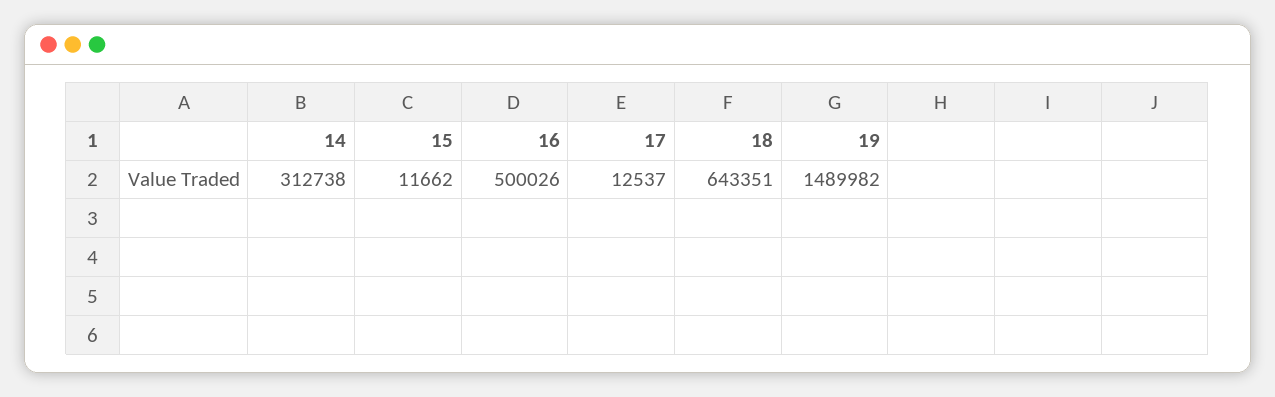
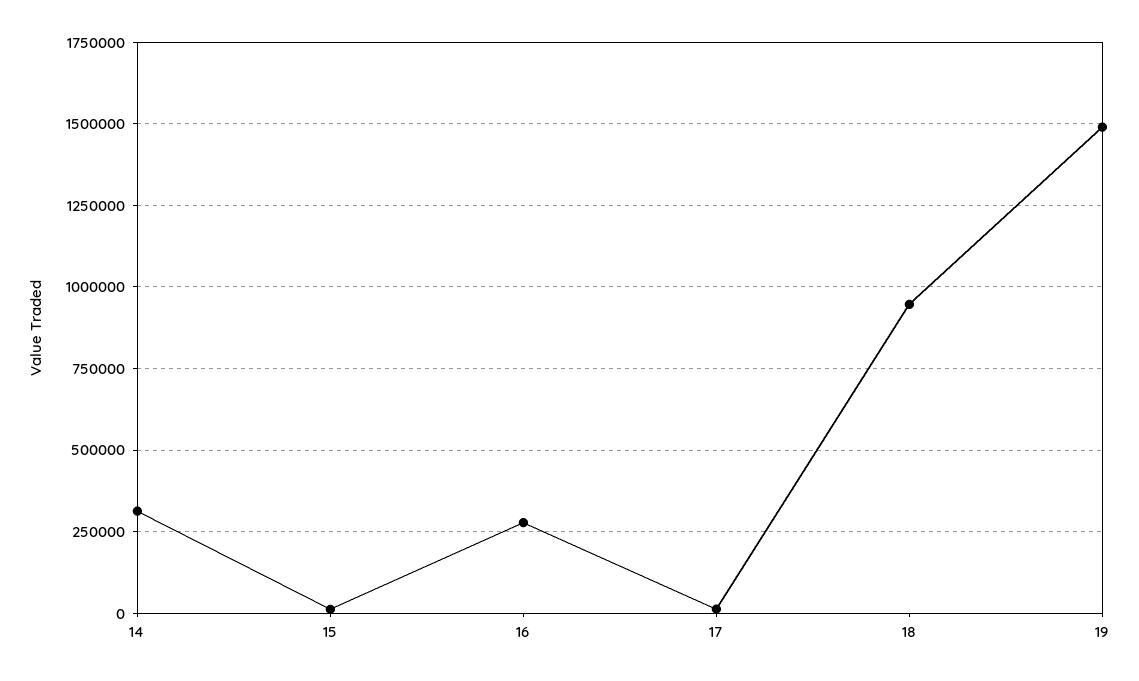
  {
    "14": 312738,
    "15": 11662,
-   "16": 500026,
+   "16": 275000,
    "17": 12537,
-   "18": 643351,
+   "18": 950000,
    "19": 1489982
  }

